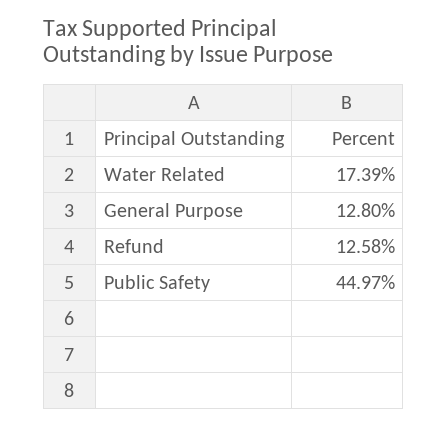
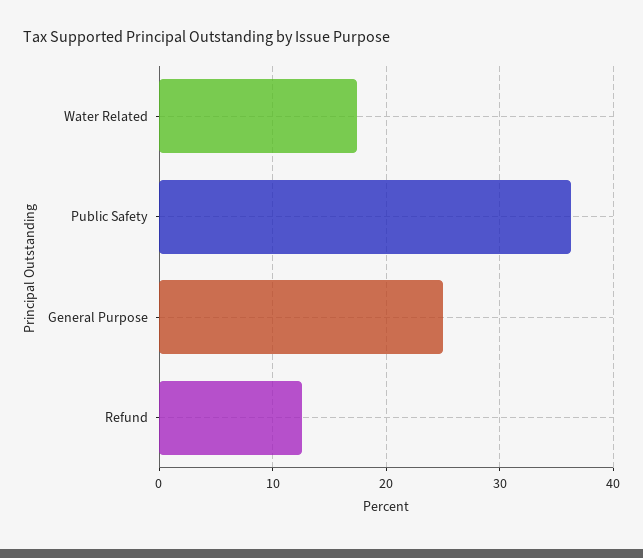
  {
    "Water Related": 17.39,
-   "General Purpose": 12.8,
+   "General Purpose": 25,
    "Refund": 12.58,
-   "Public Safety": 44.97
+   "Public Safety": 36
  }

